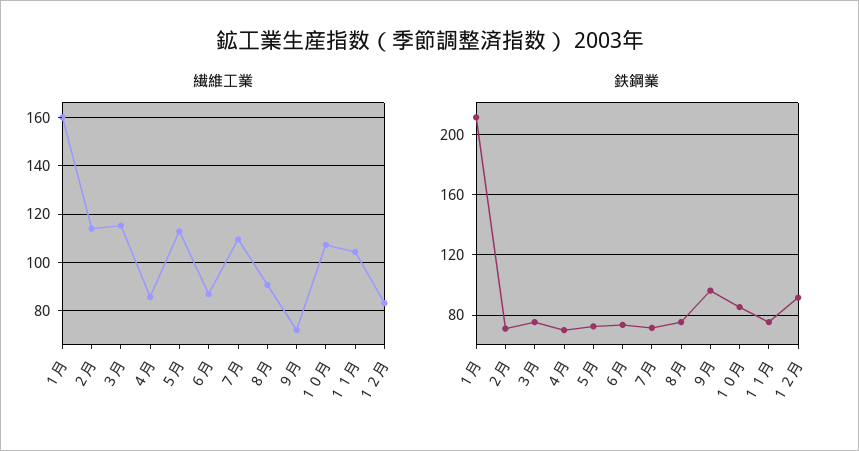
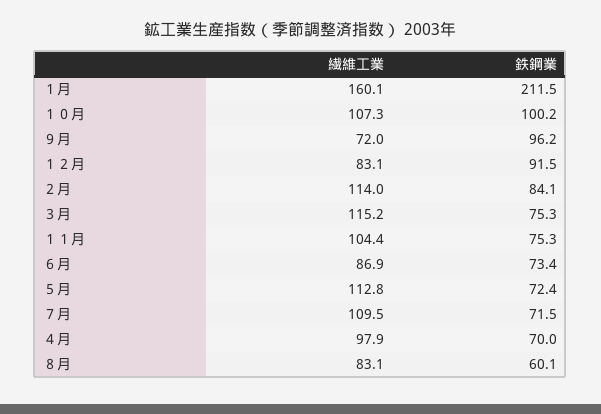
  {
    "繊維工業": {
      "１月": 160.1,
      "２月": 114,
      "３月": 115.2,
-     "４月": 85,
+     "４月": 97.9,
      "５月": 112.8,
      "６月": 86.9,
      "７月": 109.5,
-     "８月": 90,
+     "８月": 83.1,
      "９月": 72,
      "１０月": 107.3,
      "１１月": 104.4,
      "１２月": 83.1
    },
    "鉄鋼業": {
      "１月": 211.5,
-     "２月": 70,
+     "２月": 84.1,
      "３月": 75.3,
      "４月": 70,
      "５月": 72.4,
      "６月": 73.4,
      "７月": 71.5,
-     "８月": 75,
+     "８月": 60.1,
      "９月": 96.2,
-     "１０月": 85,
+     "１０月": 100.2,
      "１１月": 75.3,
      "１２月": 91.5
    }
  }

